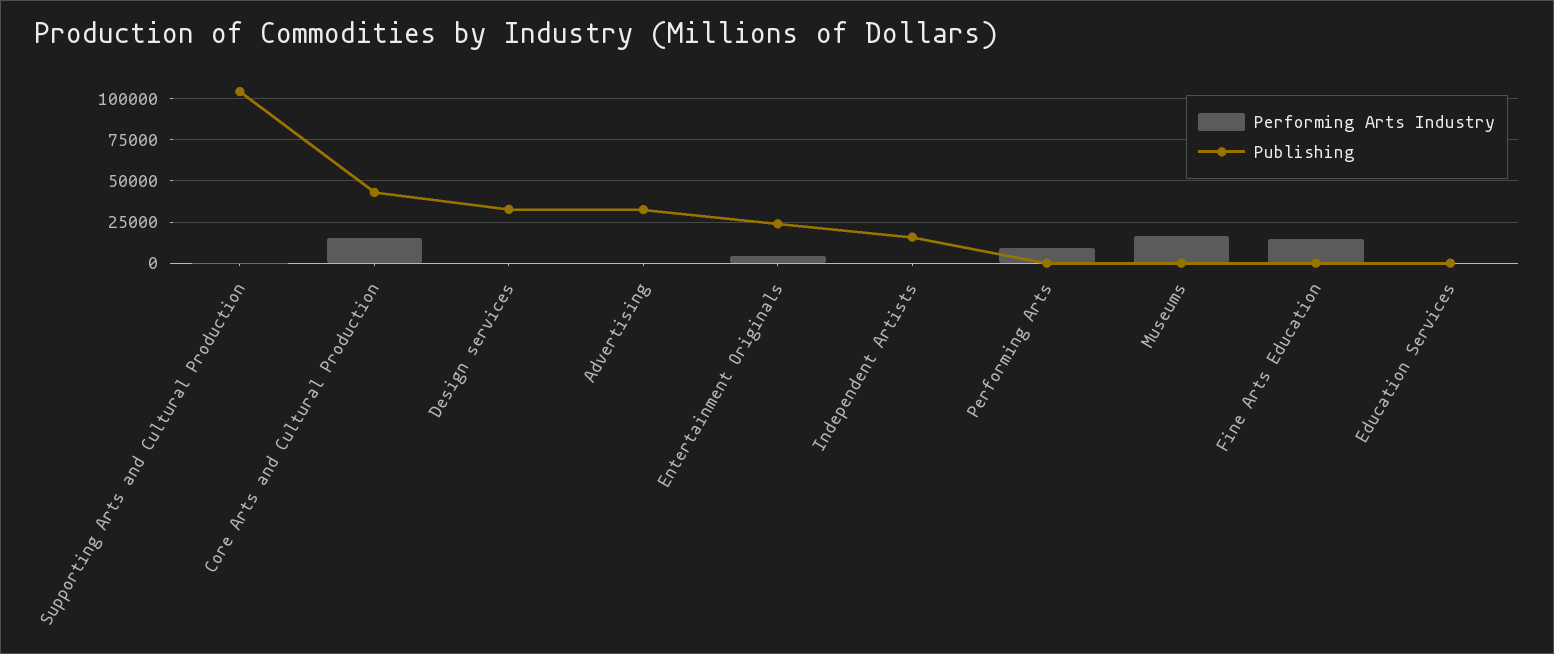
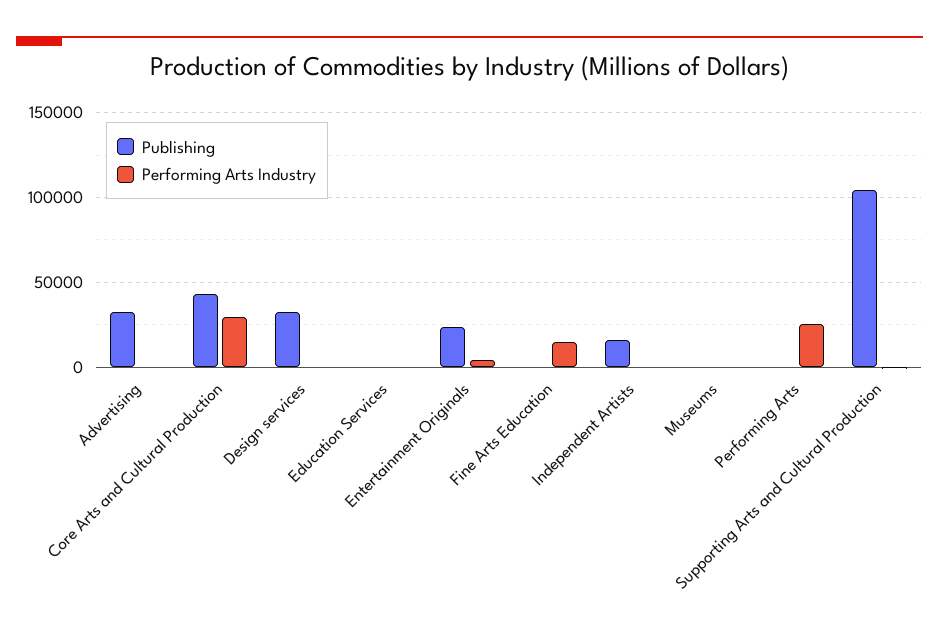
  {
    "Performing Arts Industry": {
      "Supporting Arts and Cultural Production": 0,
-     "Core Arts and Cultural Production": 15000,
+     "Core Arts and Cultural Production": 30000,
      "Design services": 0,
      "Advertising": 0,
      "Entertainment Originals": 5000,
      "Independent Artists": 0,
-     "Performing Arts": 10000,
+     "Performing Arts": 25000,
-     "Museums": 15000,
+     "Museums": 0,
      "Fine Arts Education": 15000,
      "Education Services": 0
    },
    "Publishing": {
      "Supporting Arts and Cultural Production": 105000,
      "Core Arts and Cultural Production": 45000,
      "Design services": 35000,
      "Advertising": 35000,
      "Entertainment Originals": 25000,
      "Independent Artists": 15000,
      "Performing Arts": 0,
      "Museums": 0,
      "Fine Arts Education": 0,
      "Education Services": 0
    }
  }

